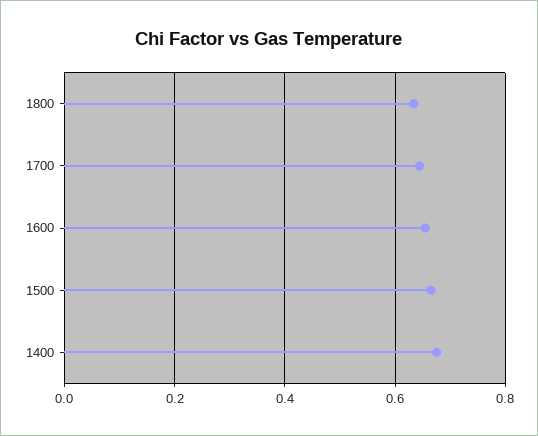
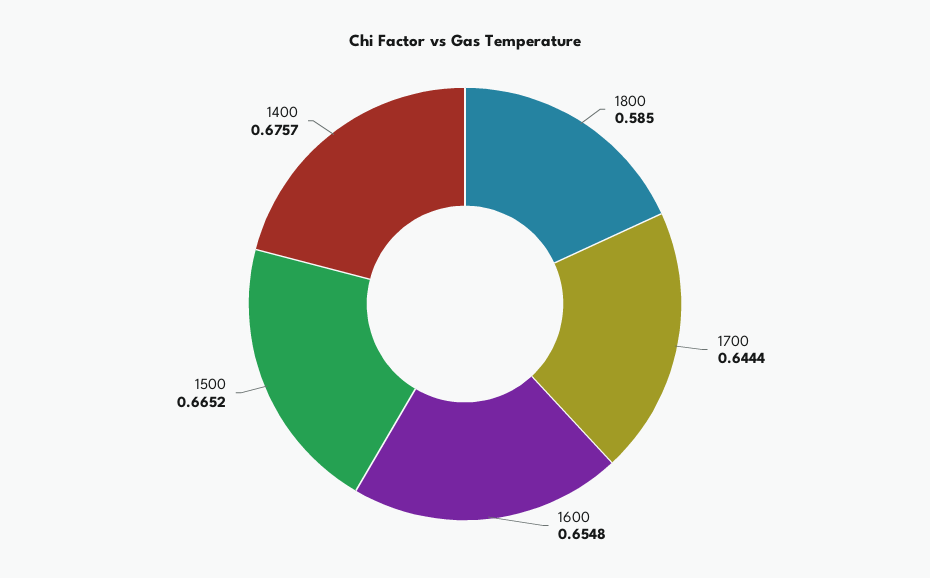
  {
-   "1800": 0.64,
+   "1800": 0.585,
    "1700": 0.6444,
    "1600": 0.6548,
    "1500": 0.6652,
    "1400": 0.6757
  }

